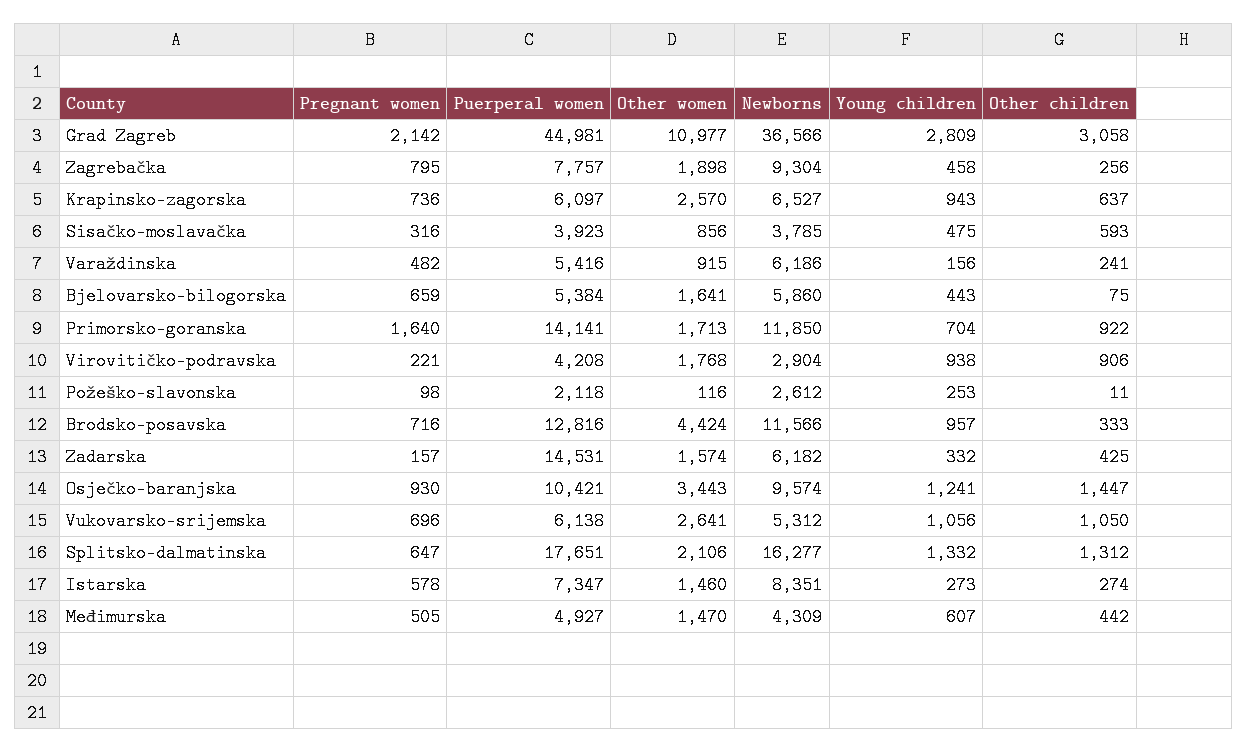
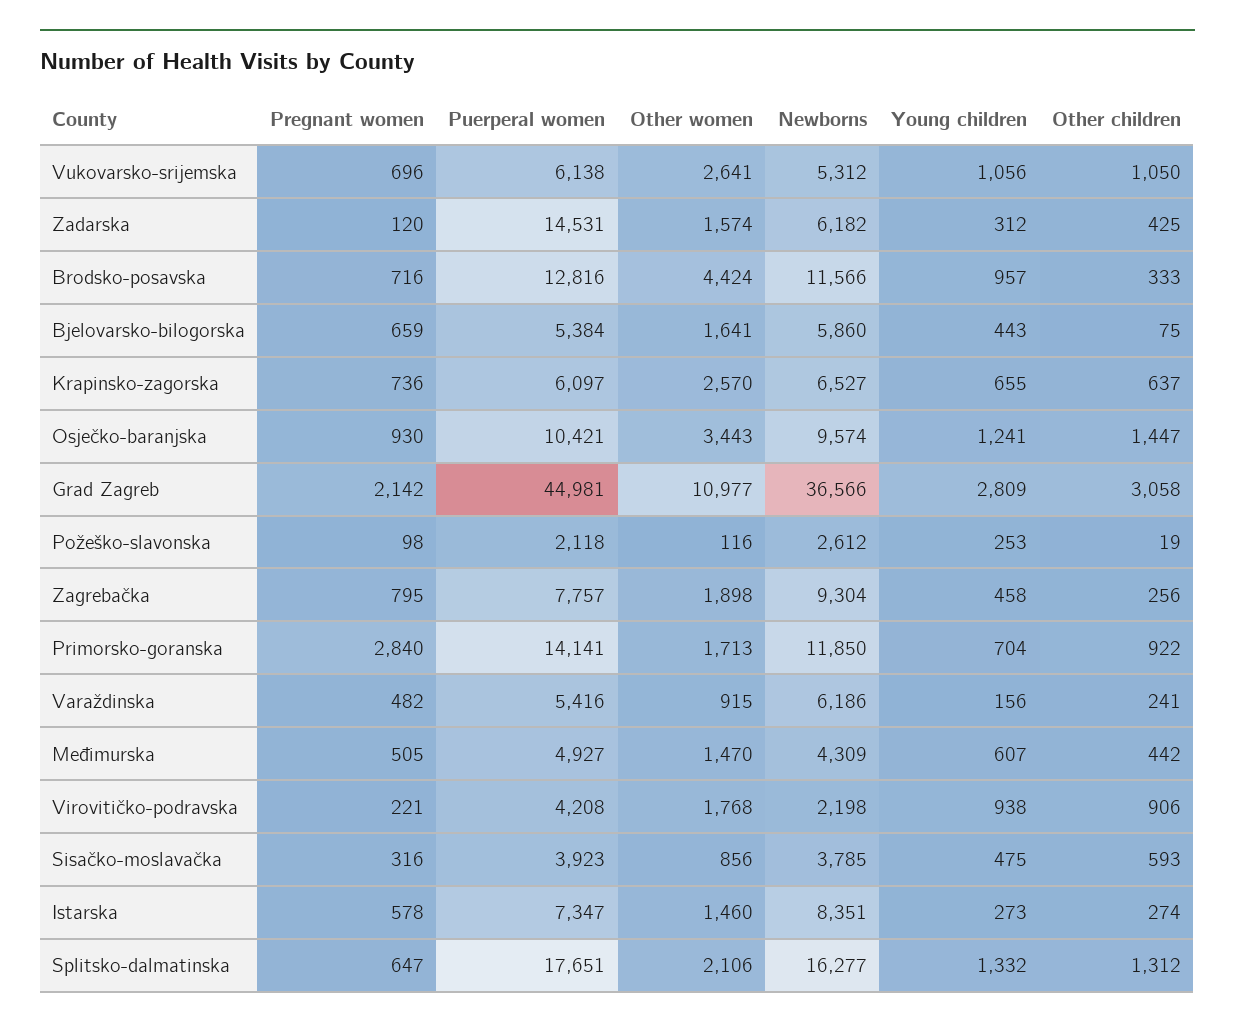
  {
    "Pregnant women": {
      "Grad Zagreb": 2142,
      "Zagrebačka": 795,
      "Krapinsko-zagorska": 736,
      "Sisačko-moslavačka": 316,
      "Varaždinska": 482,
      "Bjelovarsko-bilogorska": 659,
-     "Primorsko-goranska": 1640,
+     "Primorsko-goranska": 2840,
      "Virovitičko-podravska": 221,
      "Požeško-slavonska": 98,
      "Brodsko-posavska": 716,
-     "Zadarska": 157,
+     "Zadarska": 120,
      "Osječko-baranjska": 930,
      "Vukovarsko-srijemska": 696,
      "Splitsko-dalmatinska": 647,
      "Istarska": 578,
      "Međimurska": 505
    },
    "Puerperal women": {
      "Grad Zagreb": 44981,
      "Zagrebačka": 7757,
      "Krapinsko-zagorska": 6097,
      "Sisačko-moslavačka": 3923,
      "Varaždinska": 5416,
      "Bjelovarsko-bilogorska": 5384,
      "Primorsko-goranska": 14141,
      "Virovitičko-podravska": 4208,
      "Požeško-slavonska": 2118,
      "Brodsko-posavska": 12816,
      "Zadarska": 14531,
      "Osječko-baranjska": 10421,
      "Vukovarsko-srijemska": 6138,
      "Splitsko-dalmatinska": 17651,
      "Istarska": 7347,
      "Međimurska": 4927
    },
    "Other women": {
      "Grad Zagreb": 10977,
      "Zagrebačka": 1898,
      "Krapinsko-zagorska": 2570,
      "Sisačko-moslavačka": 856,
      "Varaždinska": 915,
      "Bjelovarsko-bilogorska": 1641,
      "Primorsko-goranska": 1713,
      "Virovitičko-podravska": 1768,
      "Požeško-slavonska": 116,
      "Brodsko-posavska": 4424,
      "Zadarska": 1574,
      "Osječko-baranjska": 3443,
      "Vukovarsko-srijemska": 2641,
      "Splitsko-dalmatinska": 2106,
      "Istarska": 1460,
      "Međimurska": 1470
    },
    "Newborns": {
      "Grad Zagreb": 36566,
      "Zagrebačka": 9304,
      "Krapinsko-zagorska": 6527,
      "Sisačko-moslavačka": 3785,
      "Varaždinska": 6186,
      "Bjelovarsko-bilogorska": 5860,
      "Primorsko-goranska": 11850,
-     "Virovitičko-podravska": 2904,
+     "Virovitičko-podravska": 2198,
      "Požeško-slavonska": 2612,
      "Brodsko-posavska": 11566,
      "Zadarska": 6182,
      "Osječko-baranjska": 9574,
      "Vukovarsko-srijemska": 5312,
      "Splitsko-dalmatinska": 16277,
      "Istarska": 8351,
      "Međimurska": 4309
    },
    "Young children": {
      "Grad Zagreb": 2809,
      "Zagrebačka": 458,
-     "Krapinsko-zagorska": 943,
+     "Krapinsko-zagorska": 655,
      "Sisačko-moslavačka": 475,
      "Varaždinska": 156,
      "Bjelovarsko-bilogorska": 443,
      "Primorsko-goranska": 704,
      "Virovitičko-podravska": 938,
      "Požeško-slavonska": 253,
      "Brodsko-posavska": 957,
-     "Zadarska": 332,
+     "Zadarska": 312,
      "Osječko-baranjska": 1241,
      "Vukovarsko-srijemska": 1056,
      "Splitsko-dalmatinska": 1332,
      "Istarska": 273,
      "Međimurska": 607
    },
    "Other children": {
      "Grad Zagreb": 3058,
      "Zagrebačka": 256,
      "Krapinsko-zagorska": 637,
      "Sisačko-moslavačka": 593,
      "Varaždinska": 241,
      "Bjelovarsko-bilogorska": 75,
      "Primorsko-goranska": 922,
      "Virovitičko-podravska": 906,
-     "Požeško-slavonska": 11,
+     "Požeško-slavonska": 19,
      "Brodsko-posavska": 333,
      "Zadarska": 425,
      "Osječko-baranjska": 1447,
      "Vukovarsko-srijemska": 1050,
      "Splitsko-dalmatinska": 1312,
      "Istarska": 274,
      "Međimurska": 442
    }
  }

